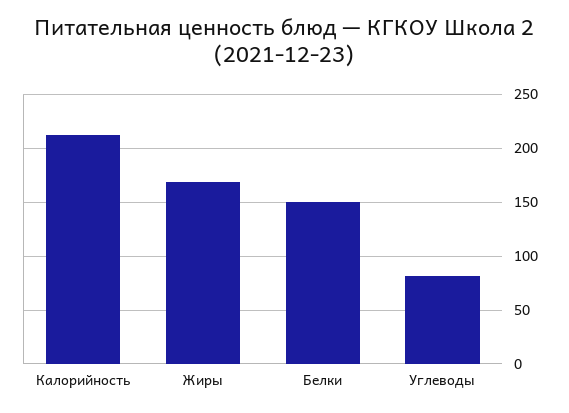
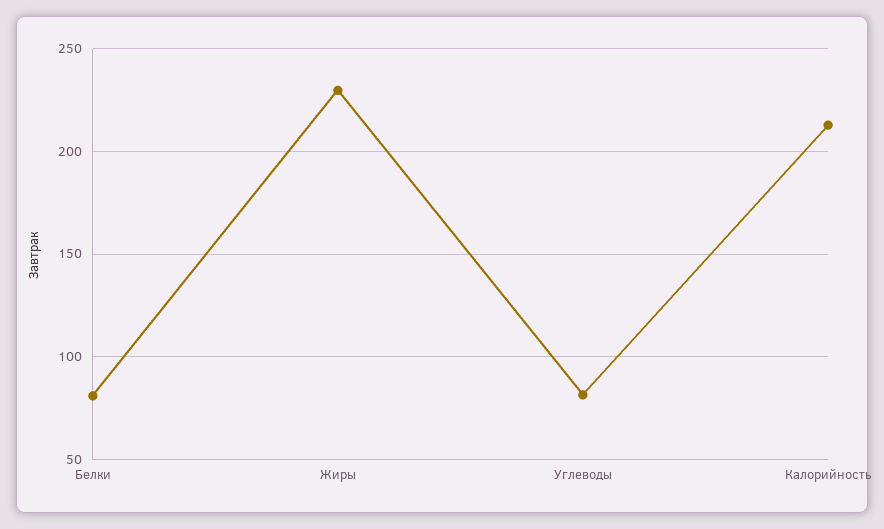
  {
    "Калорийность": 215,
-   "Жиры": 170,
+   "Жиры": 230,
-   "Белки": 150,
+   "Белки": 80,
    "Углеводы": 80
  }

